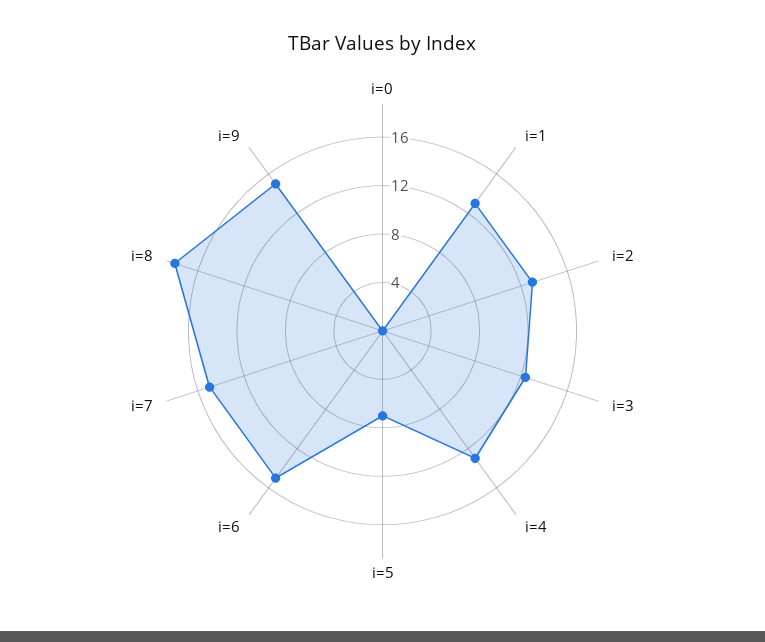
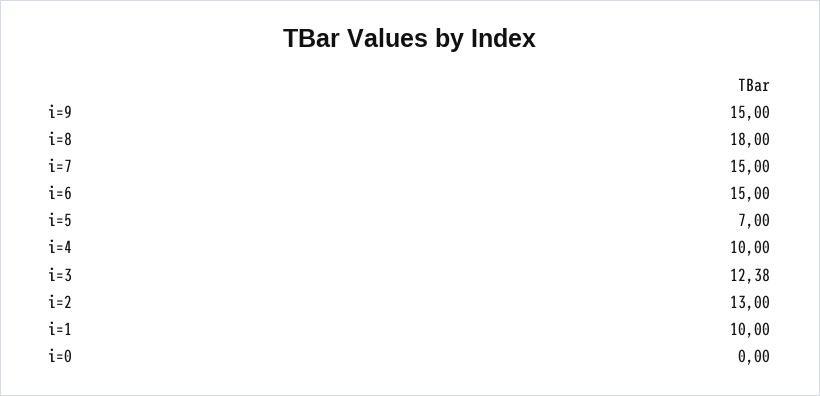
  {
    "i=0": 0,
-   "i=1": 13,
+   "i=1": 10,
    "i=2": 13,
    "i=3": 12.38,
-   "i=4": 13,
+   "i=4": 10,
    "i=5": 7,
    "i=6": 15,
    "i=7": 15,
    "i=8": 18,
    "i=9": 15
  }

